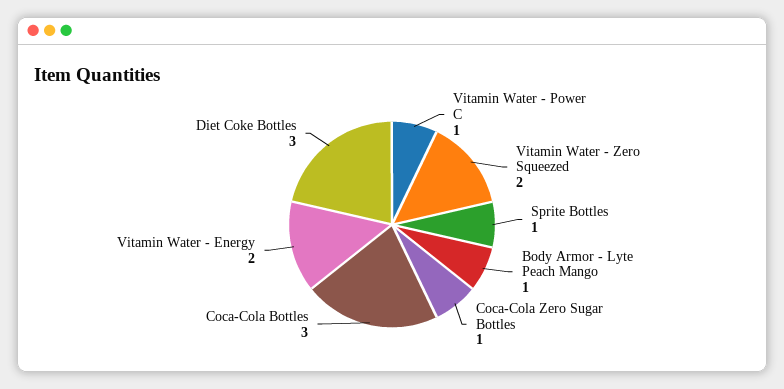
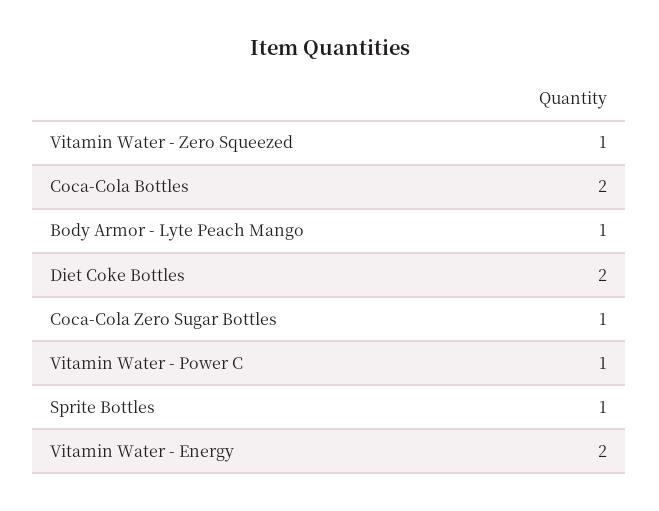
  {
    "Vitamin Water - Power C": 1,
-   "Vitamin Water - Zero Squeezed": 2,
+   "Vitamin Water - Zero Squeezed": 1,
    "Sprite Bottles": 1,
    "Body Armor - Lyte Peach Mango": 1,
    "Coca-Cola Zero Sugar Bottles": 1,
-   "Coca-Cola Bottles": 3,
+   "Coca-Cola Bottles": 2,
    "Vitamin Water - Energy": 2,
-   "Diet Coke Bottles": 3
+   "Diet Coke Bottles": 2
  }

